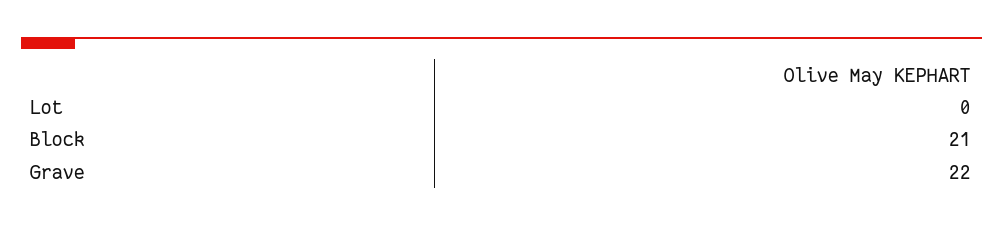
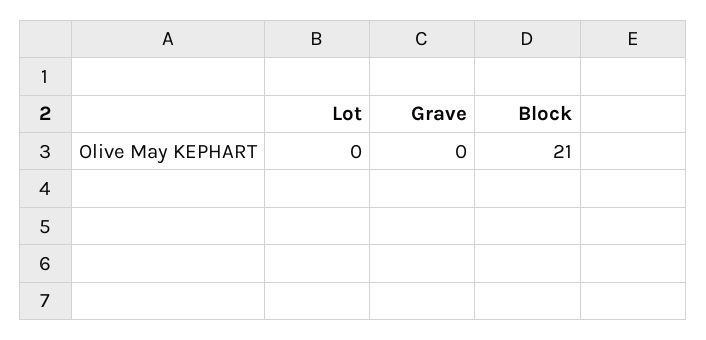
  {
    "Lot": 0,
    "Block": 21,
-   "Grave": 22
+   "Grave": 0
  }

